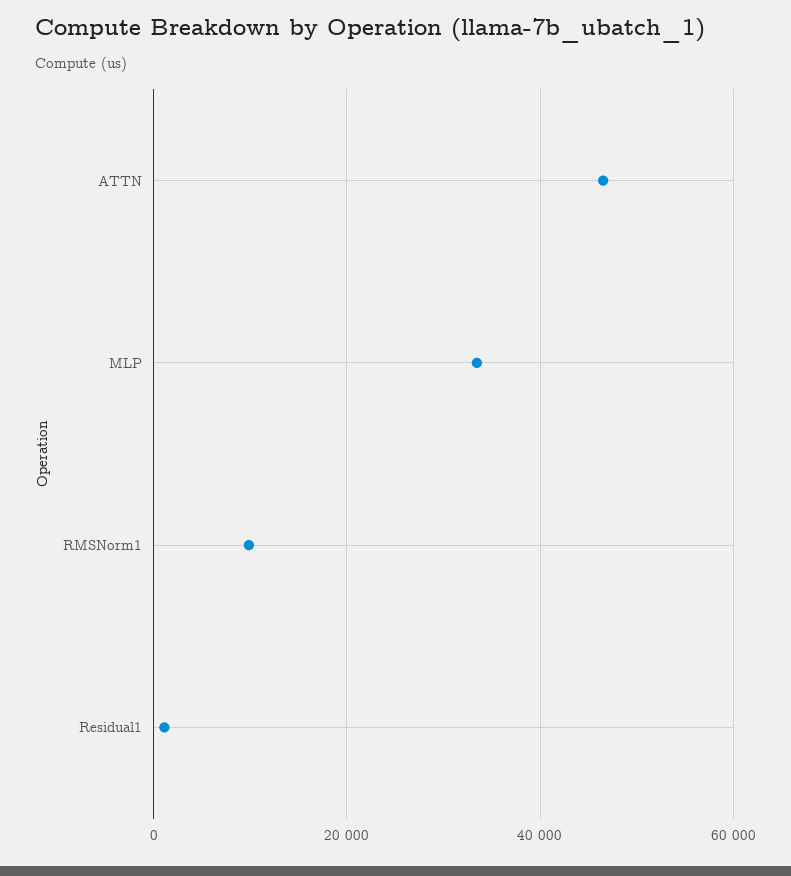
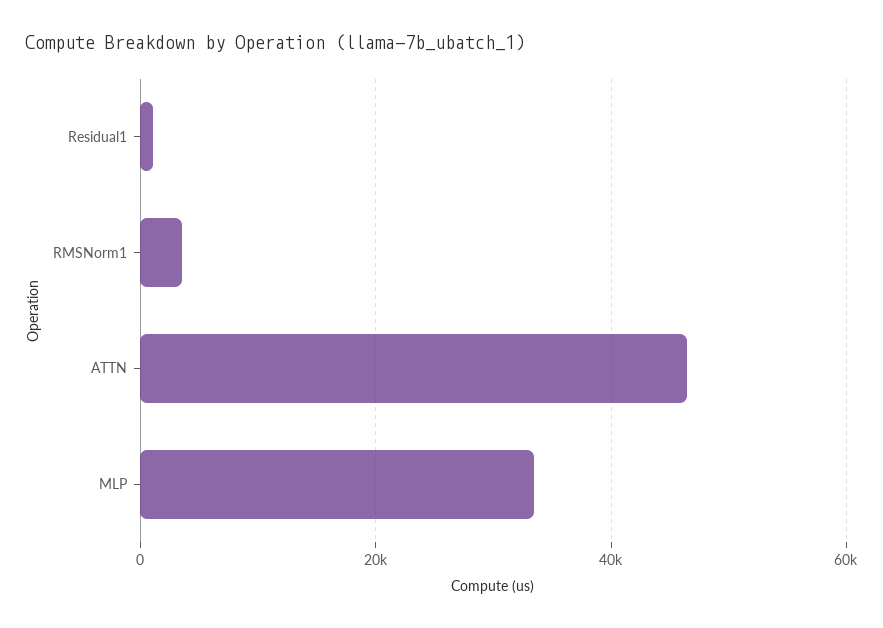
  {
    "ATTN": 46000,
    "MLP": 34000,
-   "RMSNorm1": 10000,
+   "RMSNorm1": 4000,
    "Residual1": 2000
  }

